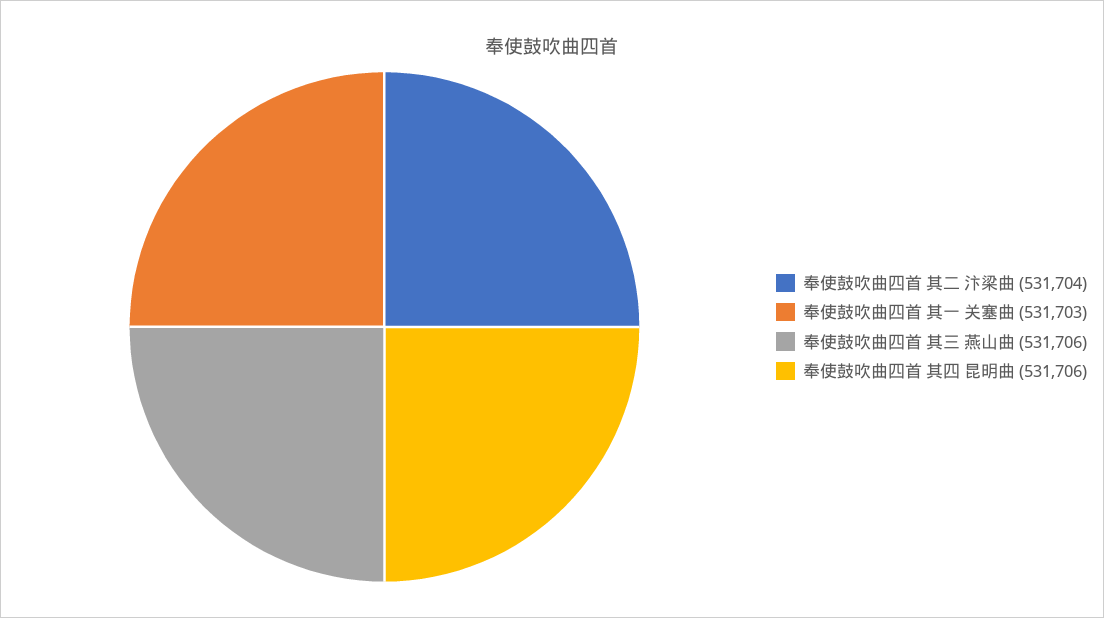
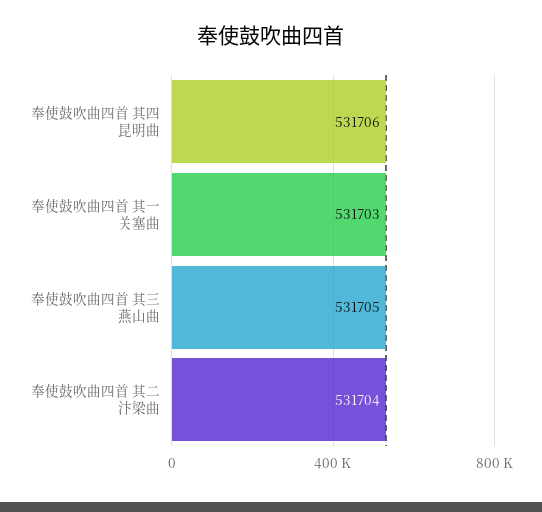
  {
    "奉使鼓吹曲四首 其二 汴梁曲": 531704,
    "奉使鼓吹曲四首 其一 关塞曲": 531703,
-   "奉使鼓吹曲四首 其三 燕山曲": 531706,
+   "奉使鼓吹曲四首 其三 燕山曲": 531705,
    "奉使鼓吹曲四首 其四 昆明曲": 531706
  }

